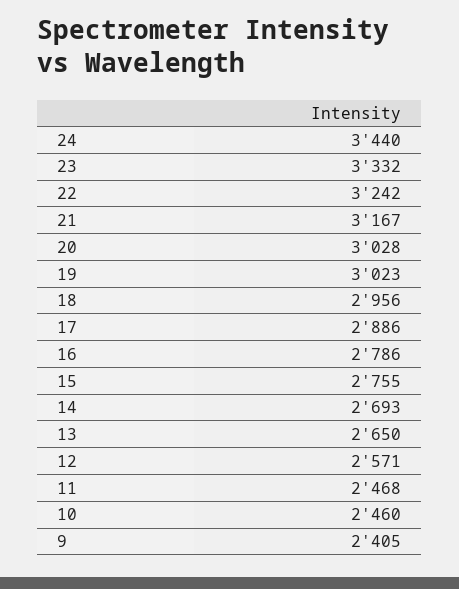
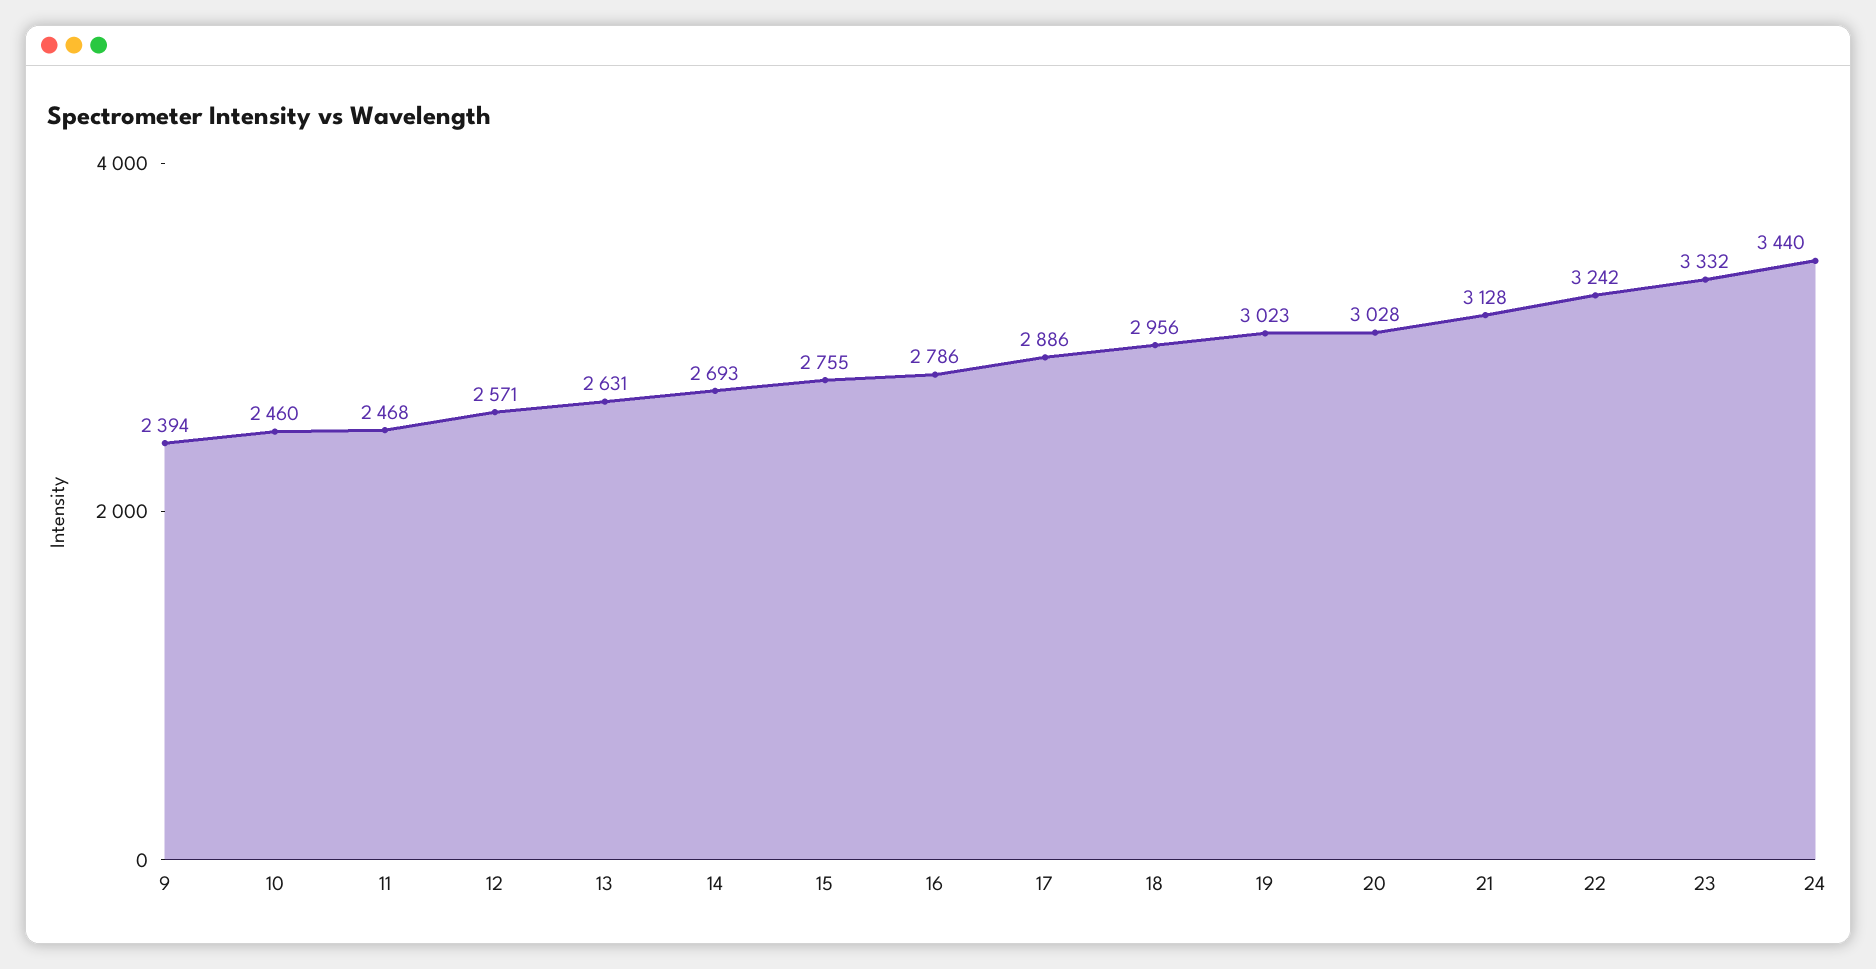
  {
    "24": 3440,
    "23": 3332,
    "22": 3242,
-   "21": 3167,
+   "21": 3128,
    "20": 3028,
    "19": 3023,
    "18": 2956,
    "17": 2886,
    "16": 2786,
    "15": 2755,
    "14": 2693,
-   "13": 2650,
+   "13": 2631,
    "12": 2571,
    "11": 2468,
    "10": 2460,
-   "9": 2405
+   "9": 2394
  }

